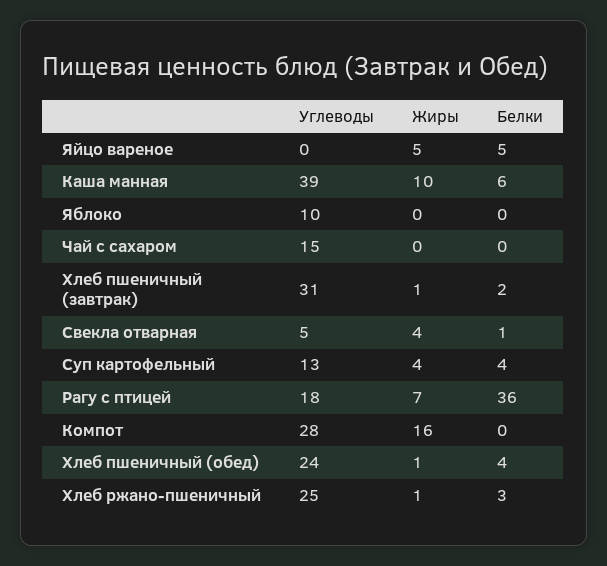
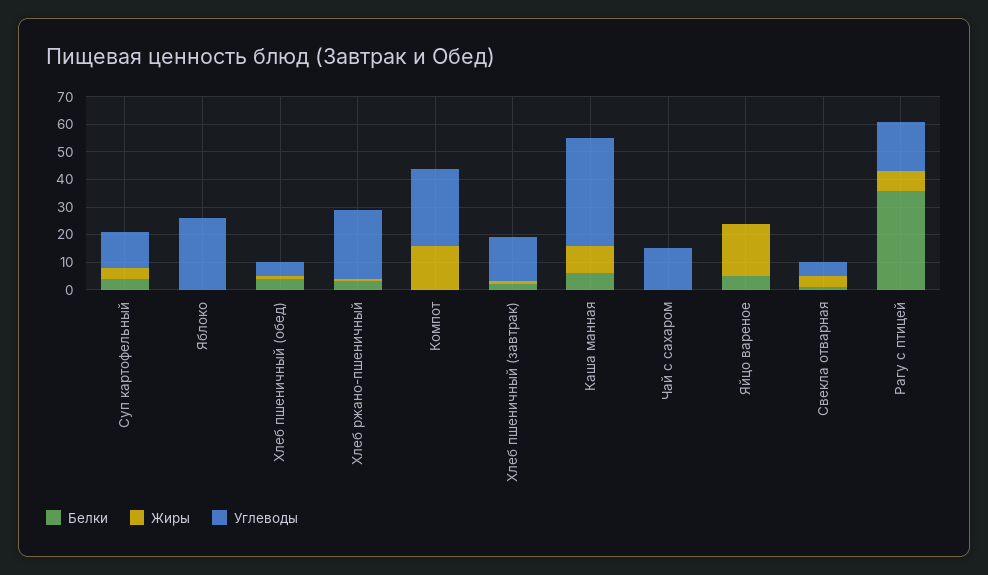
  {
    "Углеводы": {
      "Яйцо вареное": 0,
      "Каша манная": 39,
-     "Яблоко": 10,
+     "Яблоко": 25,
      "Чай с сахаром": 15,
-     "Хлеб пшеничный (завтрак)": 31,
+     "Хлеб пшеничный (завтрак)": 15,
      "Свекла отварная": 5,
      "Суп картофельный": 13,
      "Рагу с птицей": 18,
      "Компот": 28,
-     "Хлеб пшеничный (обед)": 24,
+     "Хлеб пшеничный (обед)": 5,
      "Хлеб ржано-пшеничный": 25
    },
    "Жиры": {
-     "Яйцо вареное": 5,
+     "Яйцо вареное": 20,
      "Каша манная": 10,
      "Яблоко": 0,
      "Чай с сахаром": 0,
      "Хлеб пшеничный (завтрак)": 1,
      "Свекла отварная": 4,
      "Суп картофельный": 4,
      "Рагу с птицей": 7,
      "Компот": 16,
      "Хлеб пшеничный (обед)": 1,
      "Хлеб ржано-пшеничный": 1
    },
    "Белки": {
      "Яйцо вареное": 5,
      "Каша манная": 6,
      "Яблоко": 0,
      "Чай с сахаром": 0,
      "Хлеб пшеничный (завтрак)": 2,
      "Свекла отварная": 1,
      "Суп картофельный": 4,
      "Рагу с птицей": 36,
      "Компот": 0,
      "Хлеб пшеничный (обед)": 4,
      "Хлеб ржано-пшеничный": 3
    }
  }

